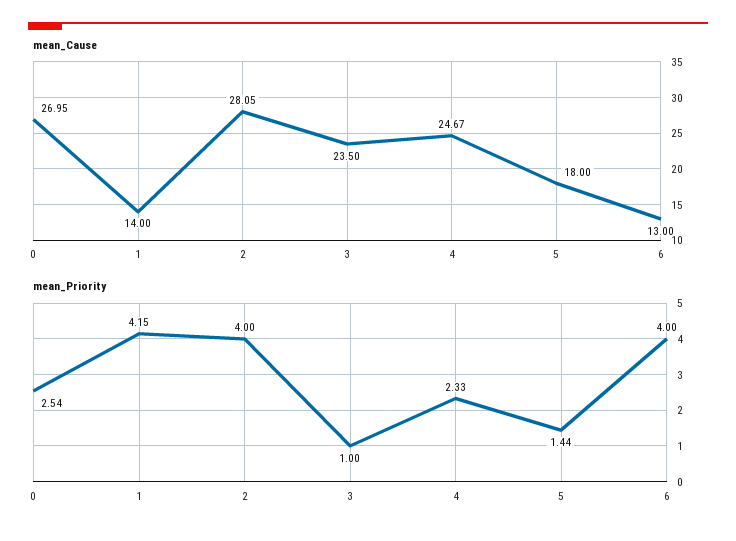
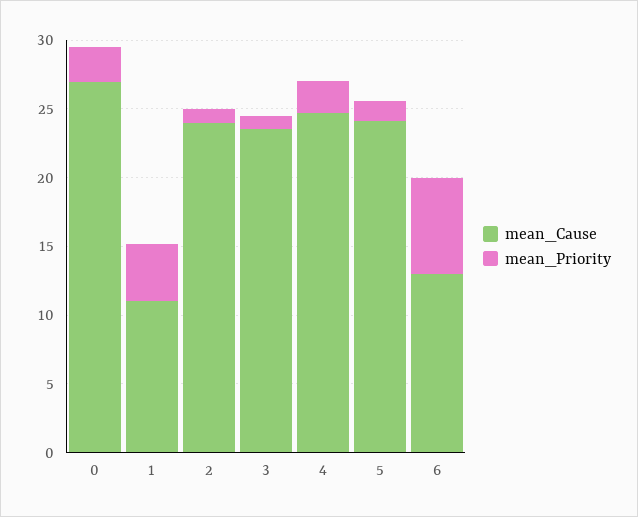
  {
    "mean_Cause": {
      "0": 26.95,
-     "1": 14,
+     "1": 11,
-     "2": 28.05,
+     "2": 24,
      "3": 23.5,
      "4": 24.67,
-     "5": 18,
+     "5": 24,
      "6": 13
    },
    "mean_Priority": {
      "0": 2.54,
      "1": 4.15,
-     "2": 4,
+     "2": 1,
      "3": 1,
      "4": 2.33,
      "5": 1.44,
-     "6": 4
+     "6": 7
    }
  }

